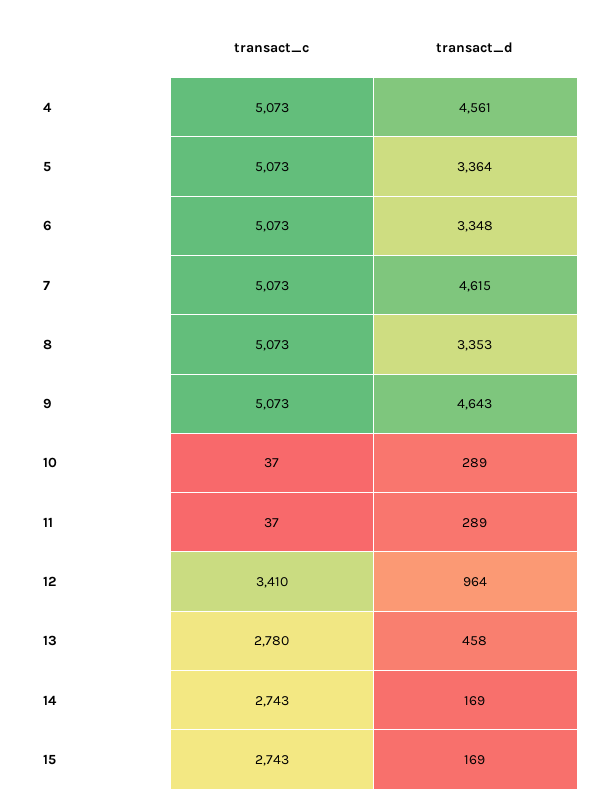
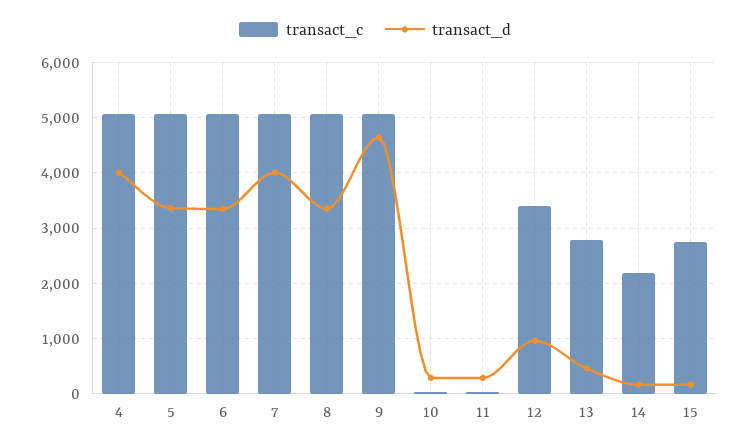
  {
    "transact_c": {
      "4": 5073,
      "5": 5073,
      "6": 5073,
      "7": 5073,
      "8": 5073,
      "9": 5073,
      "10": 37,
      "11": 37,
      "12": 3410,
      "13": 2780,
-     "14": 2743,
+     "14": 2200,
      "15": 2743
    },
    "transact_d": {
-     "4": 4561,
+     "4": 4000,
      "5": 3364,
      "6": 3348,
-     "7": 4615,
+     "7": 4000,
      "8": 3353,
      "9": 4643,
      "10": 289,
      "11": 289,
      "12": 964,
      "13": 458,
      "14": 169,
      "15": 169
    }
  }

